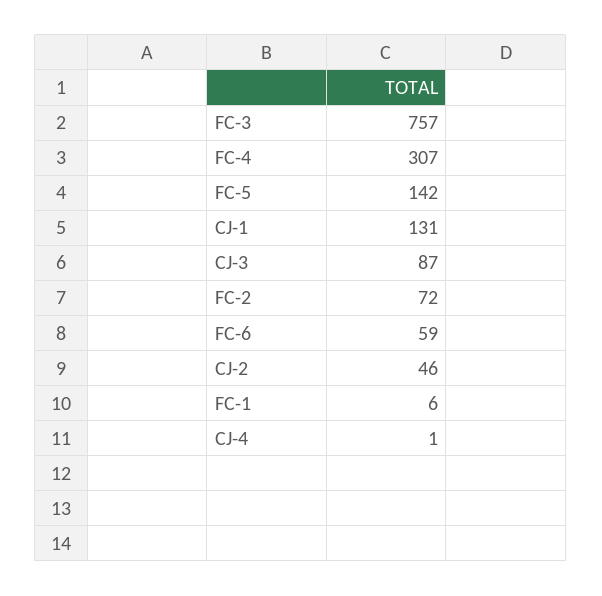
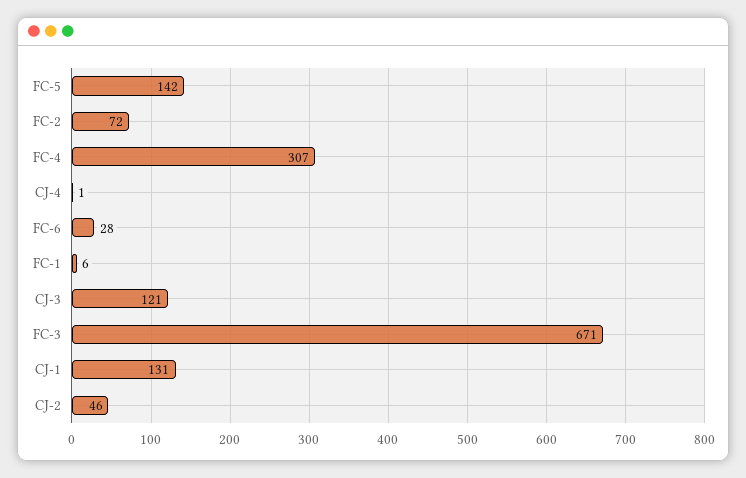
  {
-   "FC-3": 757,
+   "FC-3": 671,
    "FC-4": 307,
    "FC-5": 142,
    "CJ-1": 131,
-   "CJ-3": 87,
+   "CJ-3": 121,
    "FC-2": 72,
-   "FC-6": 59,
+   "FC-6": 28,
    "CJ-2": 46,
    "FC-1": 6,
    "CJ-4": 1
  }

